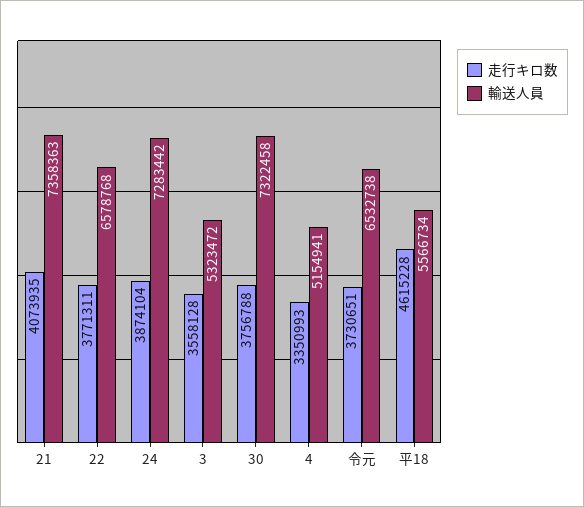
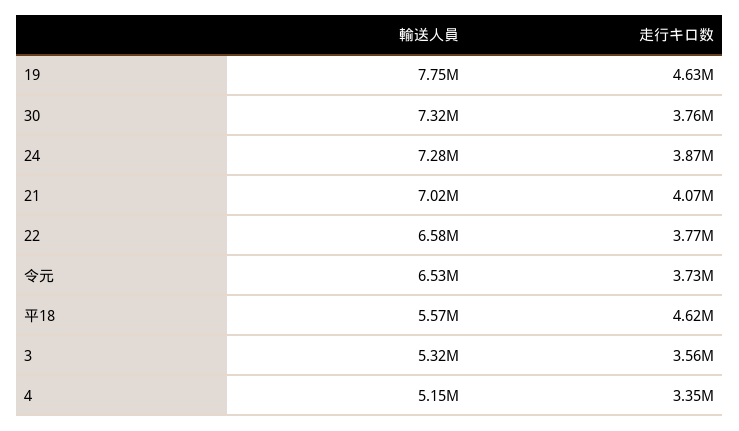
  {
    "走行キロ数": {
      "21": 4073935,
      "22": 3771311,
      "24": 3874104,
      "3": 3558128,
      "30": 3756788,
      "4": 3350993,
      "令元": 3730651,
-     "平18": 4615228
+     "平18": 4615228,
+     "19": 4630000
    },
    "輸送人員": {
-     "21": 7358363,
+     "21": 7020000,
      "22": 6578768,
      "24": 7283442,
      "3": 5323472,
      "30": 7322458,
      "4": 5154941,
      "令元": 6532738,
-     "平18": 5566734
+     "平18": 5566734,
+     "19": 7750000
    }
  }

